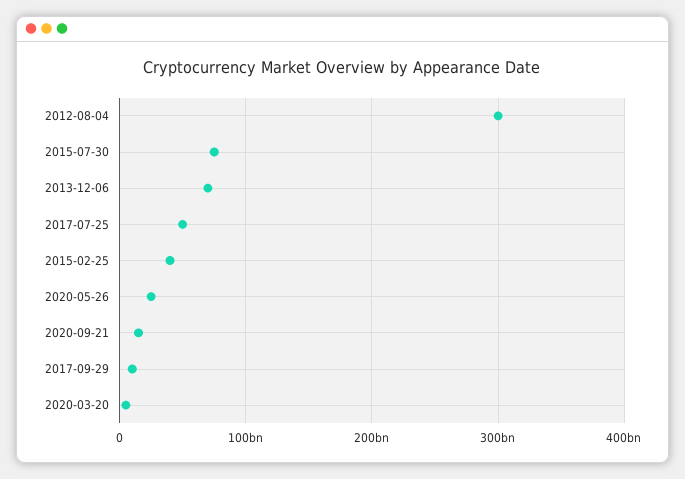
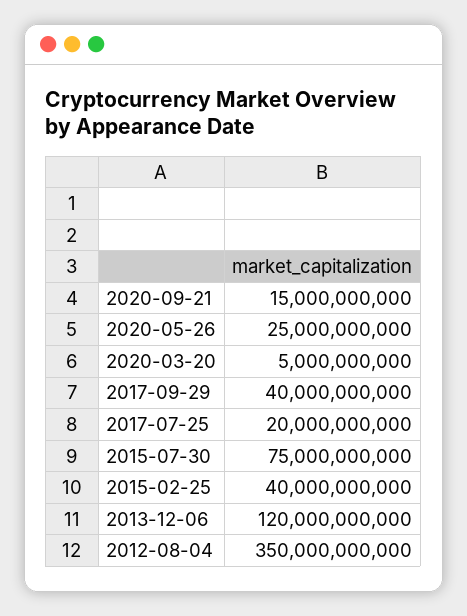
  {
-   "2012-08-04": 300000000000,
+   "2012-08-04": 350000000000,
    "2015-07-30": 75000000000,
-   "2013-12-06": 70000000000,
+   "2013-12-06": 120000000000,
-   "2017-07-25": 50000000000,
+   "2017-07-25": 20000000000,
    "2015-02-25": 40000000000,
    "2020-05-26": 25000000000,
    "2020-09-21": 15000000000,
-   "2017-09-29": 10000000000,
+   "2017-09-29": 40000000000,
    "2020-03-20": 5000000000
  }

